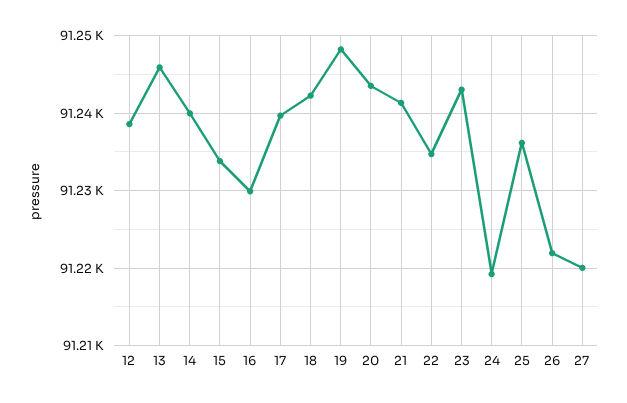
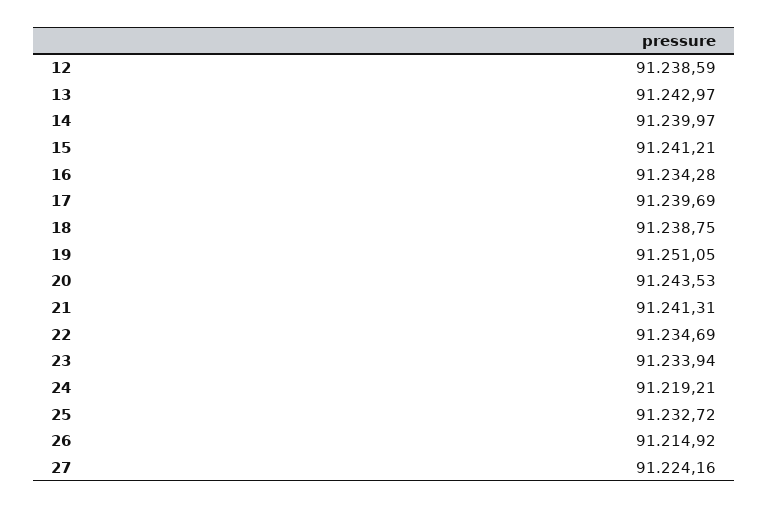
  {
    "12": 91238.59,
-   "13": 91246,
+   "13": 91242.97,
    "14": 91239.97,
-   "15": 91234,
+   "15": 91241.21,
-   "16": 91230,
+   "16": 91234.28,
    "17": 91239.69,
-   "18": 91242,
+   "18": 91238.75,
-   "19": 91248,
+   "19": 91251.05,
    "20": 91243.53,
    "21": 91241.31,
    "22": 91234.69,
-   "23": 91243,
+   "23": 91233.94,
    "24": 91219.21,
-   "25": 91236,
+   "25": 91232.72,
-   "26": 91222,
+   "26": 91214.92,
-   "27": 91220
+   "27": 91224.16
  }

